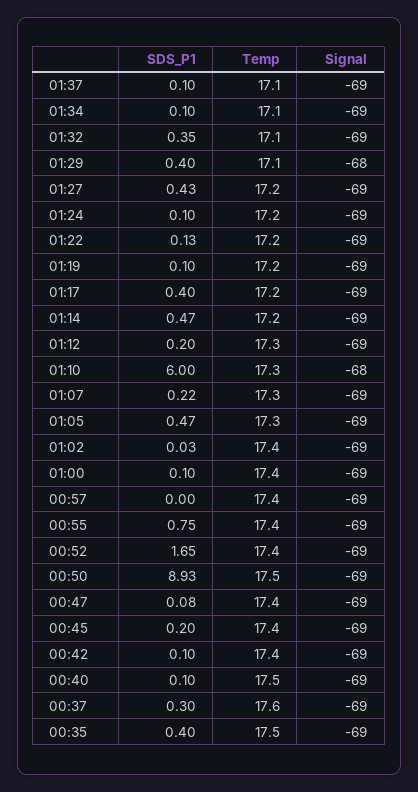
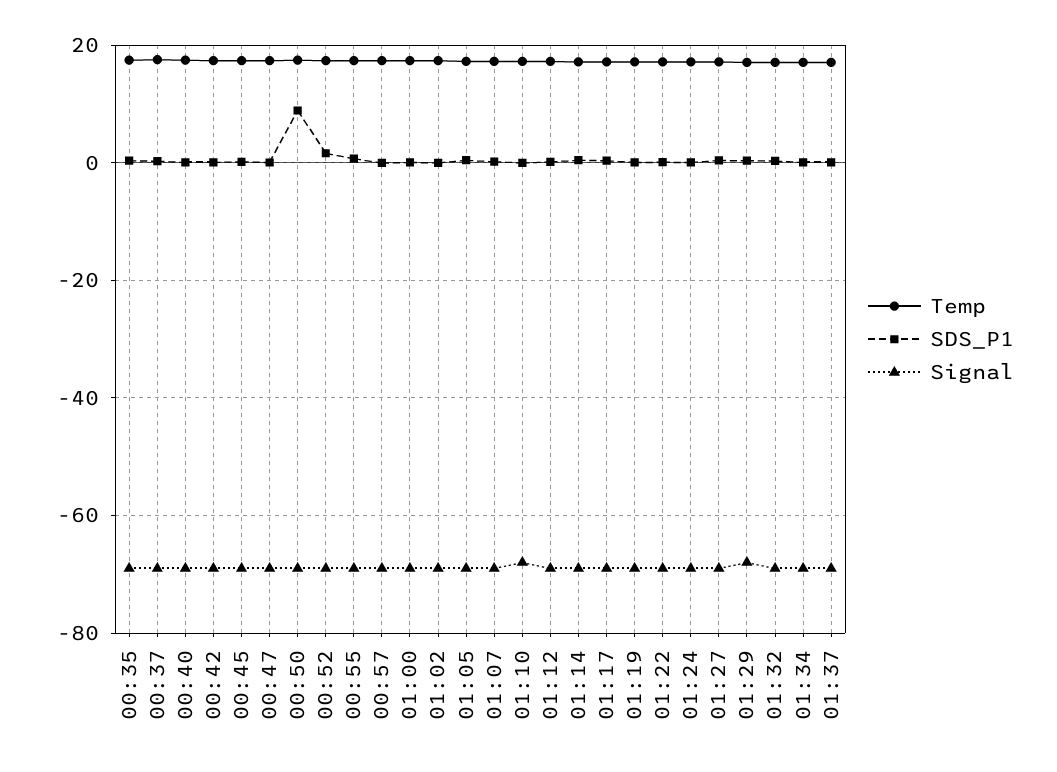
  {
    "SDS_P1": {
      "01:37": 0.1,
      "01:34": 0.1,
      "01:32": 0.35,
      "01:29": 0.4,
      "01:27": 0.43,
      "01:24": 0.1,
      "01:22": 0.13,
      "01:19": 0.1,
      "01:17": 0.4,
      "01:14": 0.47,
      "01:12": 0.2,
-     "01:10": 6,
+     "01:10": 0,
      "01:07": 0.22,
      "01:05": 0.47,
      "01:02": 0.03,
      "01:00": 0.1,
      "00:57": 0,
      "00:55": 0.75,
      "00:52": 1.65,
      "00:50": 8.93,
      "00:47": 0.08,
      "00:45": 0.2,
      "00:42": 0.1,
      "00:40": 0.1,
      "00:37": 0.3,
      "00:35": 0.4
    },
    "Temp": {
      "01:37": 17.1,
      "01:34": 17.1,
      "01:32": 17.1,
      "01:29": 17.1,
      "01:27": 17.2,
      "01:24": 17.2,
      "01:22": 17.2,
      "01:19": 17.2,
      "01:17": 17.2,
      "01:14": 17.2,
      "01:12": 17.3,
      "01:10": 17.3,
      "01:07": 17.3,
      "01:05": 17.3,
      "01:02": 17.4,
      "01:00": 17.4,
      "00:57": 17.4,
      "00:55": 17.4,
      "00:52": 17.4,
      "00:50": 17.5,
      "00:47": 17.4,
      "00:45": 17.4,
      "00:42": 17.4,
      "00:40": 17.5,
      "00:37": 17.6,
      "00:35": 17.5
    },
    "Signal": {
      "01:37": -69,
      "01:34": -69,
      "01:32": -69,
      "01:29": -68,
      "01:27": -69,
      "01:24": -69,
      "01:22": -69,
      "01:19": -69,
      "01:17": -69,
      "01:14": -69,
      "01:12": -69,
      "01:10": -68,
      "01:07": -69,
      "01:05": -69,
      "01:02": -69,
      "01:00": -69,
      "00:57": -69,
      "00:55": -69,
      "00:52": -69,
      "00:50": -69,
      "00:47": -69,
      "00:45": -69,
      "00:42": -69,
      "00:40": -69,
      "00:37": -69,
      "00:35": -69
    }
  }

